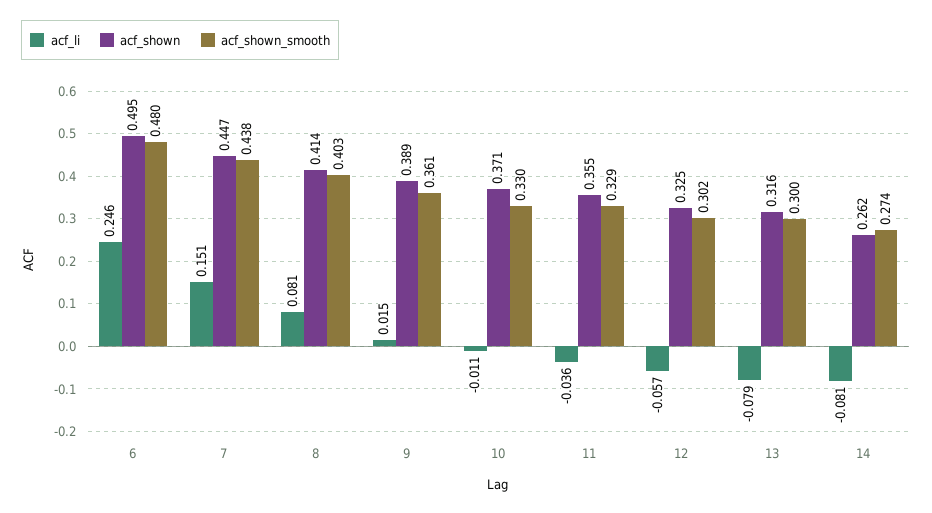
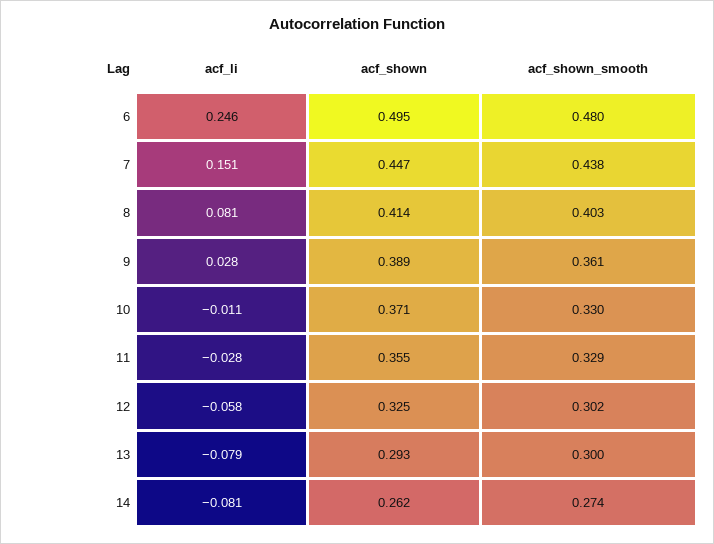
  {
    "acf_li": {
      "6": 0.246,
      "7": 0.151,
      "8": 0.081,
-     "9": 0.015,
+     "9": 0.028,
      "10": -0.011,
-     "11": -0.036,
+     "11": -0.028,
-     "12": -0.057,
+     "12": -0.058,
      "13": -0.079,
      "14": -0.081
    },
    "acf_shown": {
      "6": 0.495,
      "7": 0.447,
      "8": 0.414,
      "9": 0.389,
      "10": 0.371,
      "11": 0.355,
      "12": 0.325,
-     "13": 0.316,
+     "13": 0.293,
      "14": 0.262
    },
    "acf_shown_smooth": {
      "6": 0.48,
      "7": 0.438,
      "8": 0.403,
      "9": 0.361,
      "10": 0.33,
      "11": 0.329,
      "12": 0.302,
      "13": 0.3,
      "14": 0.274
    }
  }

